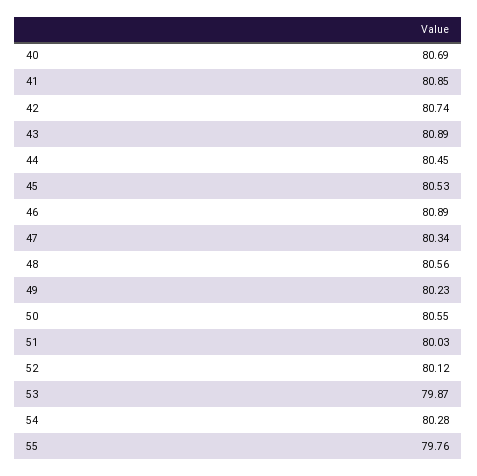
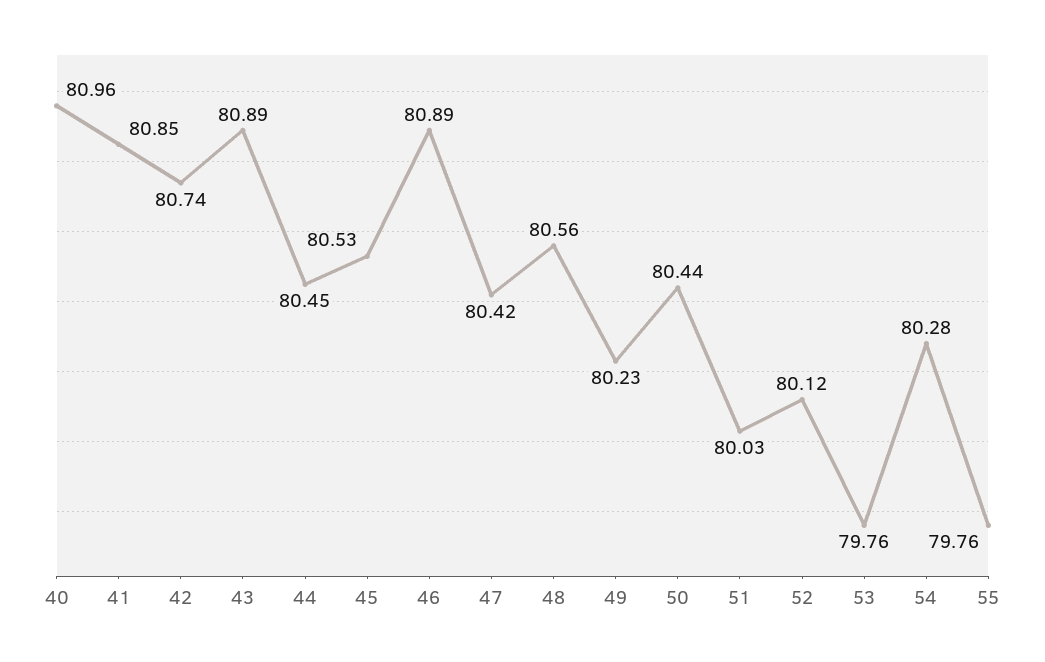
  {
-   "40": 80.69,
+   "40": 80.96,
    "41": 80.85,
    "42": 80.74,
    "43": 80.89,
    "44": 80.45,
    "45": 80.53,
    "46": 80.89,
-   "47": 80.34,
+   "47": 80.42,
    "48": 80.56,
    "49": 80.23,
-   "50": 80.55,
+   "50": 80.44,
    "51": 80.03,
    "52": 80.12,
-   "53": 79.87,
+   "53": 79.76,
    "54": 80.28,
    "55": 79.76
  }

